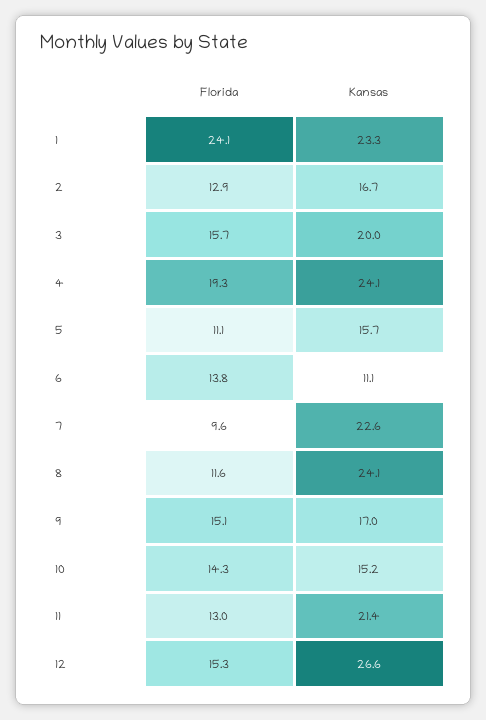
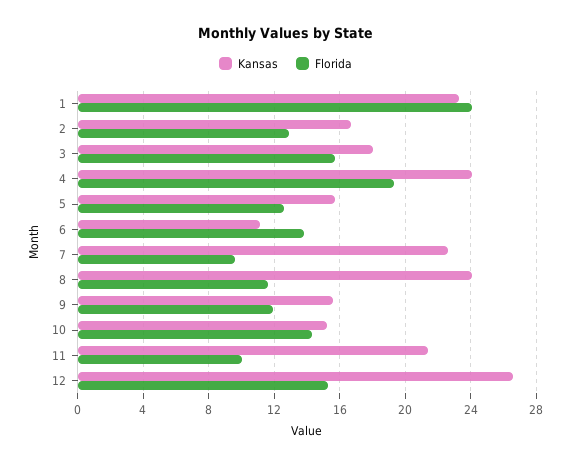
  {
    "Florida": {
      "1": 24.1,
      "2": 12.9,
      "3": 15.7,
      "4": 19.3,
-     "5": 11.1,
+     "5": 12.5,
      "6": 13.8,
      "7": 9.6,
      "8": 11.6,
-     "9": 15.1,
+     "9": 12,
      "10": 14.3,
-     "11": 13,
+     "11": 10,
      "12": 15.3
    },
    "Kansas": {
      "1": 23.3,
      "2": 16.7,
-     "3": 20,
+     "3": 18,
      "4": 24.1,
      "5": 15.7,
      "6": 11.1,
      "7": 22.6,
      "8": 24.1,
-     "9": 17,
+     "9": 15.5,
      "10": 15.2,
      "11": 21.4,
      "12": 26.6
    }
  }

